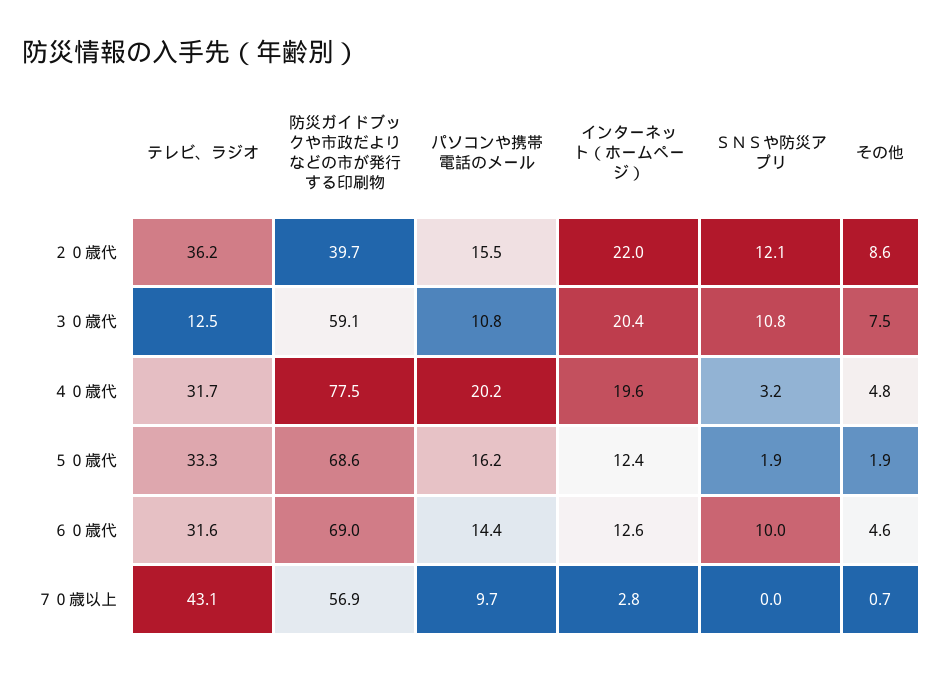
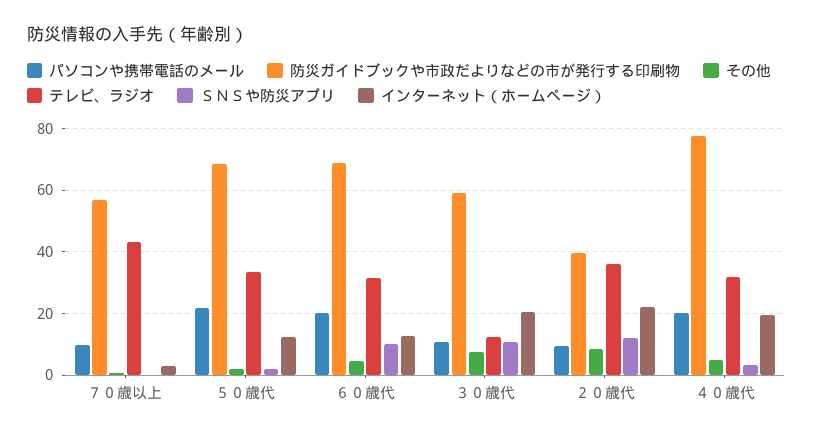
  {
    "テレビ、ラジオ": {
      "２０歳代": 36.2,
      "３０歳代": 12.5,
      "４０歳代": 31.7,
      "５０歳代": 33.3,
      "６０歳代": 31.6,
      "７０歳以上": 43.1
    },
    "防災ガイドブックや市政だよりなどの市が発行する印刷物": {
      "２０歳代": 39.7,
      "３０歳代": 59.1,
      "４０歳代": 77.5,
      "５０歳代": 68.6,
      "６０歳代": 69,
      "７０歳以上": 56.9
    },
    "パソコンや携帯電話のメール": {
-     "２０歳代": 15.5,
+     "２０歳代": 10,
      "３０歳代": 10.8,
      "４０歳代": 20.2,
-     "５０歳代": 16.2,
+     "５０歳代": 22,
-     "６０歳代": 14.4,
+     "６０歳代": 20,
      "７０歳以上": 9.7
    },
    "インターネット（ホームページ）": {
      "２０歳代": 22,
      "３０歳代": 20.4,
      "４０歳代": 19.6,
      "５０歳代": 12.4,
      "６０歳代": 12.6,
      "７０歳以上": 2.8
    },
    "ＳＮＳや防災アプリ": {
      "２０歳代": 12.1,
      "３０歳代": 10.8,
      "４０歳代": 3.2,
      "５０歳代": 1.9,
      "６０歳代": 10,
      "７０歳以上": 0
    },
    "その他": {
      "２０歳代": 8.6,
      "３０歳代": 7.5,
      "４０歳代": 4.8,
      "５０歳代": 1.9,
      "６０歳代": 4.6,
      "７０歳以上": 0.7
    }
  }

